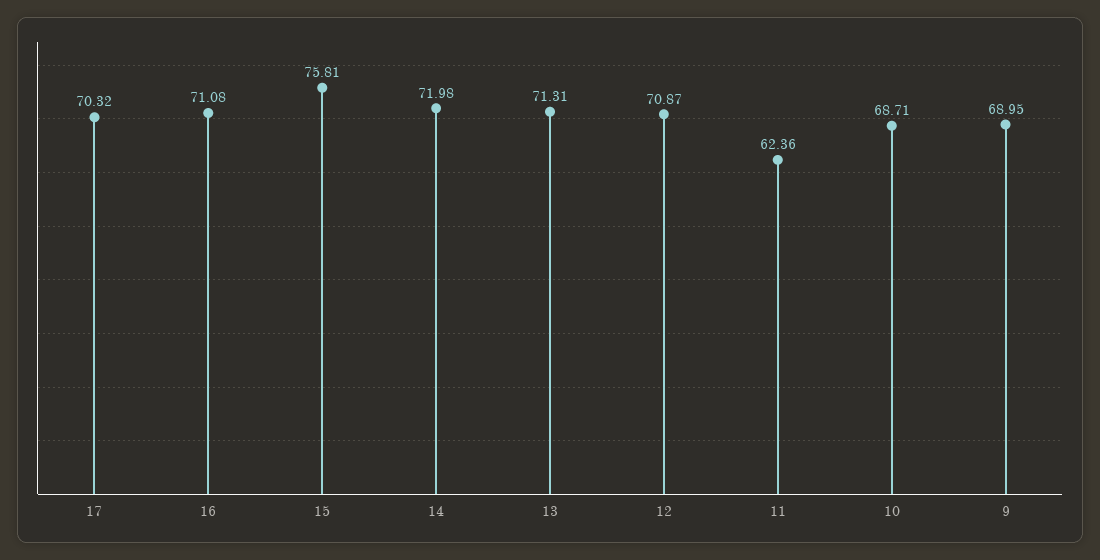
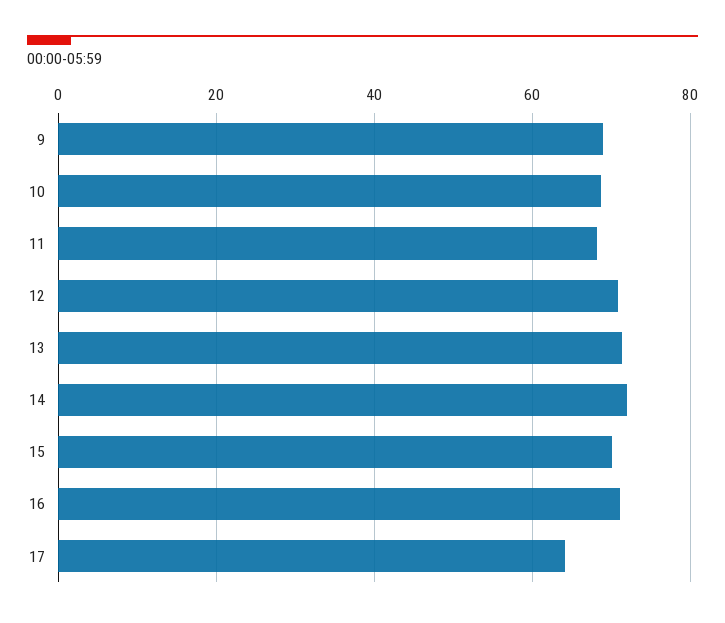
  {
-   "17": 70.32,
+   "17": 64,
    "16": 71.08,
-   "15": 75.81,
+   "15": 70,
    "14": 71.98,
    "13": 71.31,
    "12": 70.87,
-   "11": 62.36,
+   "11": 68,
    "10": 68.71,
    "9": 68.95
  }

